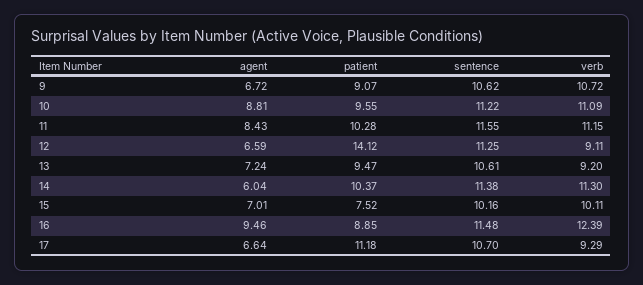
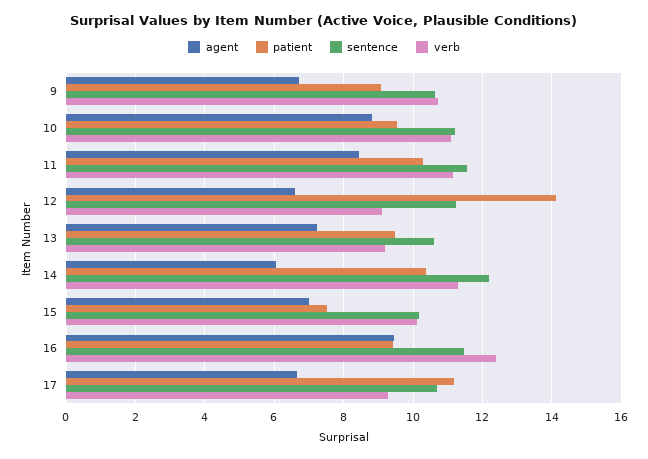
  {
    "agent": {
      "9": 6.72,
      "10": 8.81,
      "11": 8.43,
      "12": 6.59,
      "13": 7.24,
      "14": 6.04,
      "15": 7.01,
      "16": 9.46,
      "17": 6.64
    },
    "patient": {
      "9": 9.07,
      "10": 9.55,
      "11": 10.28,
      "12": 14.12,
      "13": 9.47,
      "14": 10.37,
      "15": 7.52,
-     "16": 8.85,
+     "16": 9.4,
      "17": 11.18
    },
    "sentence": {
      "9": 10.62,
      "10": 11.22,
      "11": 11.55,
      "12": 11.25,
      "13": 10.61,
-     "14": 11.38,
+     "14": 12.2,
      "15": 10.16,
      "16": 11.48,
      "17": 10.7
    },
    "verb": {
      "9": 10.72,
      "10": 11.09,
      "11": 11.15,
      "12": 9.11,
      "13": 9.2,
      "14": 11.3,
      "15": 10.11,
      "16": 12.39,
      "17": 9.29
    }
  }

